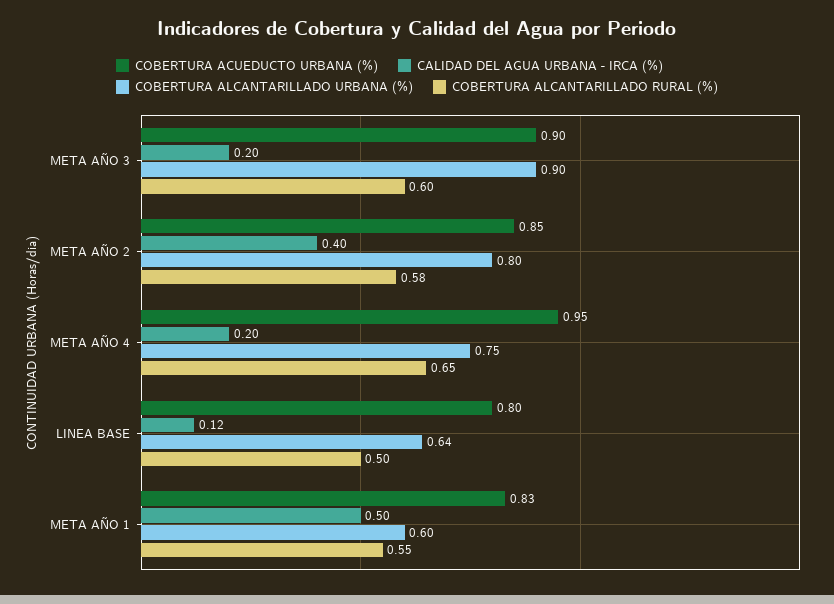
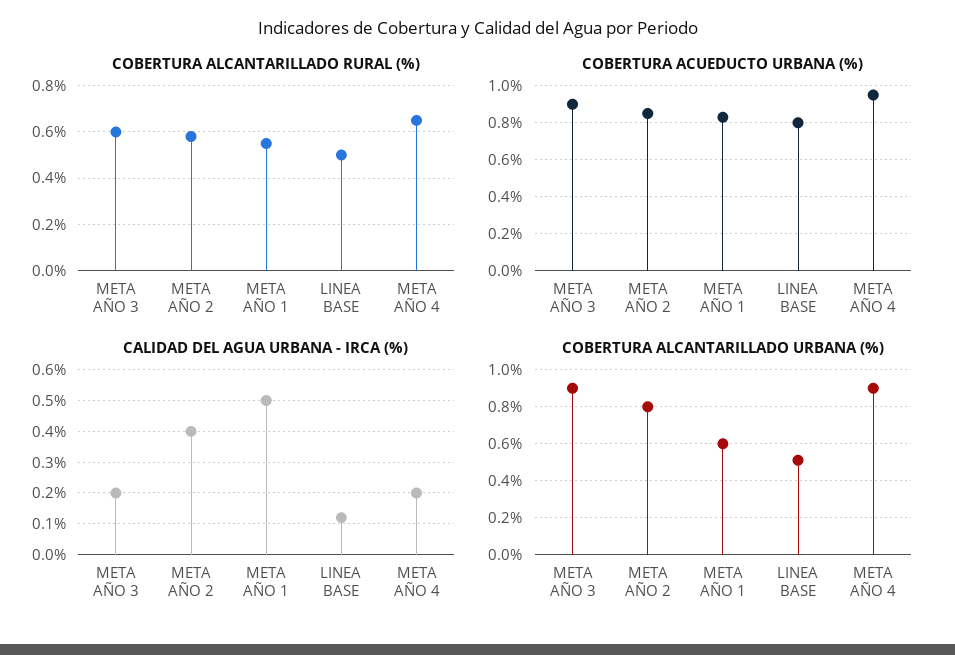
  {
    "COBERTURA ACUEDUCTO URBANA (%)": {
      "META AÑO 3": 0.9,
      "META AÑO 2": 0.85,
      "META AÑO 4": 0.95,
      "LINEA BASE": 0.8,
      "META AÑO 1": 0.83
    },
    "CALIDAD DEL AGUA URBANA - IRCA (%)": {
      "META AÑO 3": 0.2,
      "META AÑO 2": 0.4,
      "META AÑO 4": 0.2,
      "LINEA BASE": 0.12,
      "META AÑO 1": 0.5
    },
    "COBERTURA ALCANTARILLADO URBANA (%)": {
      "META AÑO 3": 0.9,
      "META AÑO 2": 0.8,
-     "META AÑO 4": 0.75,
+     "META AÑO 4": 0.9,
-     "LINEA BASE": 0.64,
+     "LINEA BASE": 0.5,
      "META AÑO 1": 0.6
    },
    "COBERTURA ALCANTARILLADO RURAL (%)": {
      "META AÑO 3": 0.6,
      "META AÑO 2": 0.58,
      "META AÑO 4": 0.65,
      "LINEA BASE": 0.5,
      "META AÑO 1": 0.55
    }
  }

